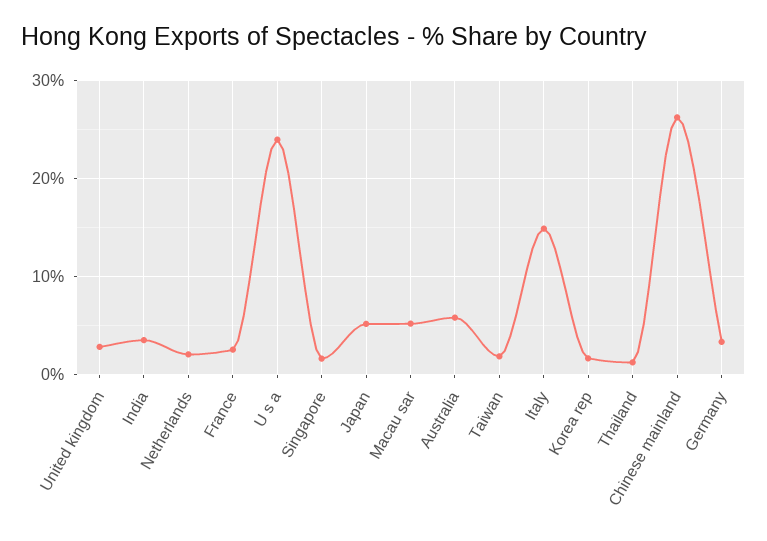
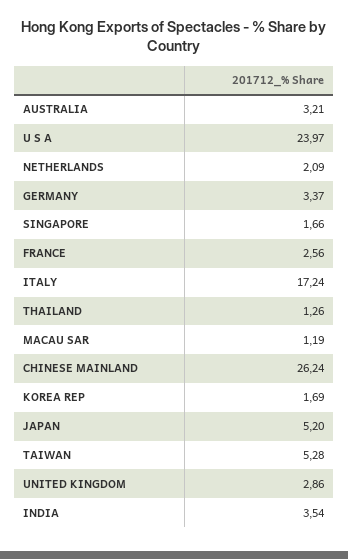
  {
    "United kingdom": 2.86,
    "India": 3.54,
    "Netherlands": 2.09,
    "France": 2.56,
    "U s a": 23.97,
    "Singapore": 1.66,
    "Japan": 5.2,
-   "Macau sar": 5,
+   "Macau sar": 1.19,
-   "Australia": 6,
+   "Australia": 3.21,
-   "Taiwan": 2,
+   "Taiwan": 5.28,
-   "Italy": 15,
+   "Italy": 17.24,
    "Korea rep": 1.69,
    "Thailand": 1.26,
    "Chinese mainland": 26.24,
    "Germany": 3.37
  }

